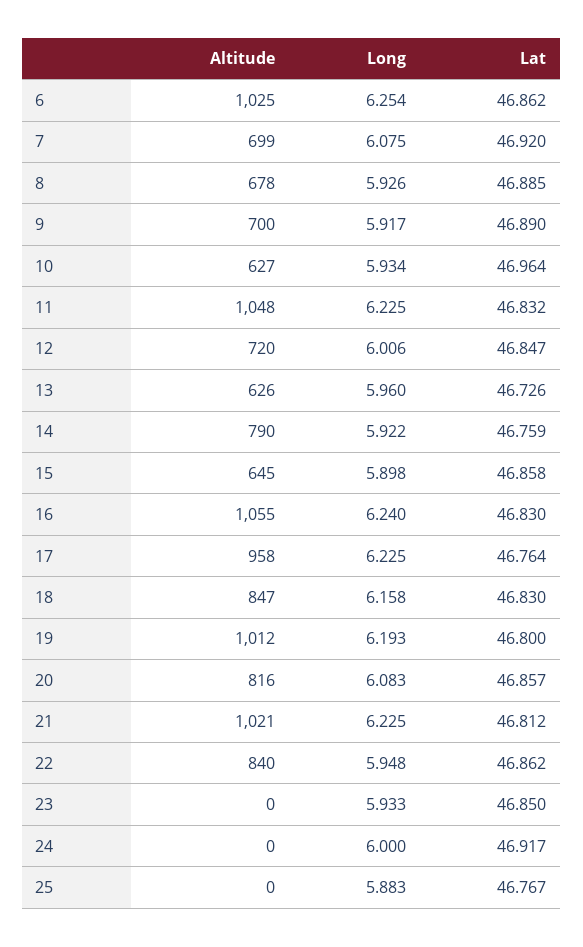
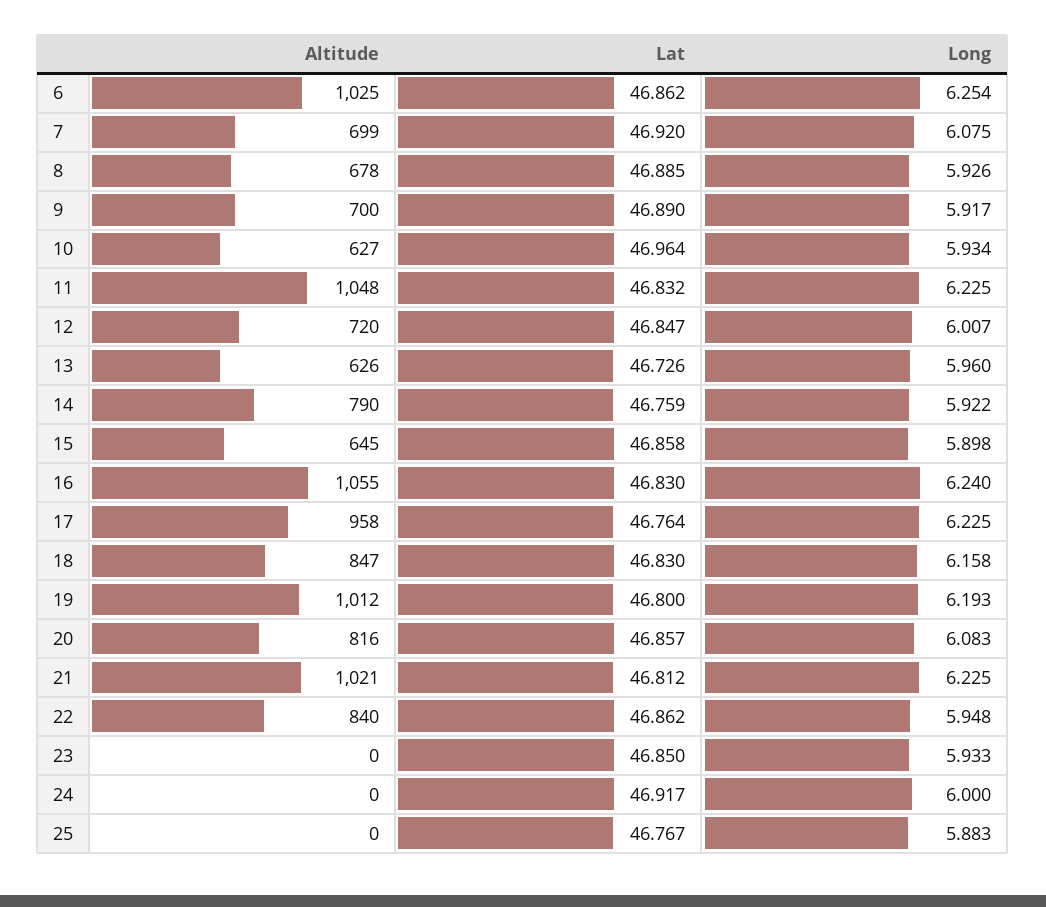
  {
    "Altitude": {
      "6": 1025,
      "7": 699,
      "8": 678,
      "9": 700,
      "10": 627,
      "11": 1048,
      "12": 720,
      "13": 626,
      "14": 790,
      "15": 645,
      "16": 1055,
      "17": 958,
      "18": 847,
      "19": 1012,
      "20": 816,
      "21": 1021,
      "22": 840,
      "23": 0,
      "24": 0,
      "25": 0
    },
    "Long": {
      "6": 6.254,
      "7": 6.075,
      "8": 5.926,
      "9": 5.917,
      "10": 5.934,
      "11": 6.225,
-     "12": 6.006,
+     "12": 6.007,
      "13": 5.96,
      "14": 5.922,
      "15": 5.898,
      "16": 6.24,
      "17": 6.225,
      "18": 6.158,
      "19": 6.193,
      "20": 6.083,
      "21": 6.225,
      "22": 5.948,
      "23": 5.933,
      "24": 6,
      "25": 5.883
    },
    "Lat": {
      "6": 46.862,
      "7": 46.92,
      "8": 46.885,
      "9": 46.89,
      "10": 46.964,
      "11": 46.832,
      "12": 46.847,
      "13": 46.726,
      "14": 46.759,
      "15": 46.858,
      "16": 46.83,
      "17": 46.764,
      "18": 46.83,
      "19": 46.8,
      "20": 46.857,
      "21": 46.812,
      "22": 46.862,
      "23": 46.85,
      "24": 46.917,
      "25": 46.767
    }
  }

